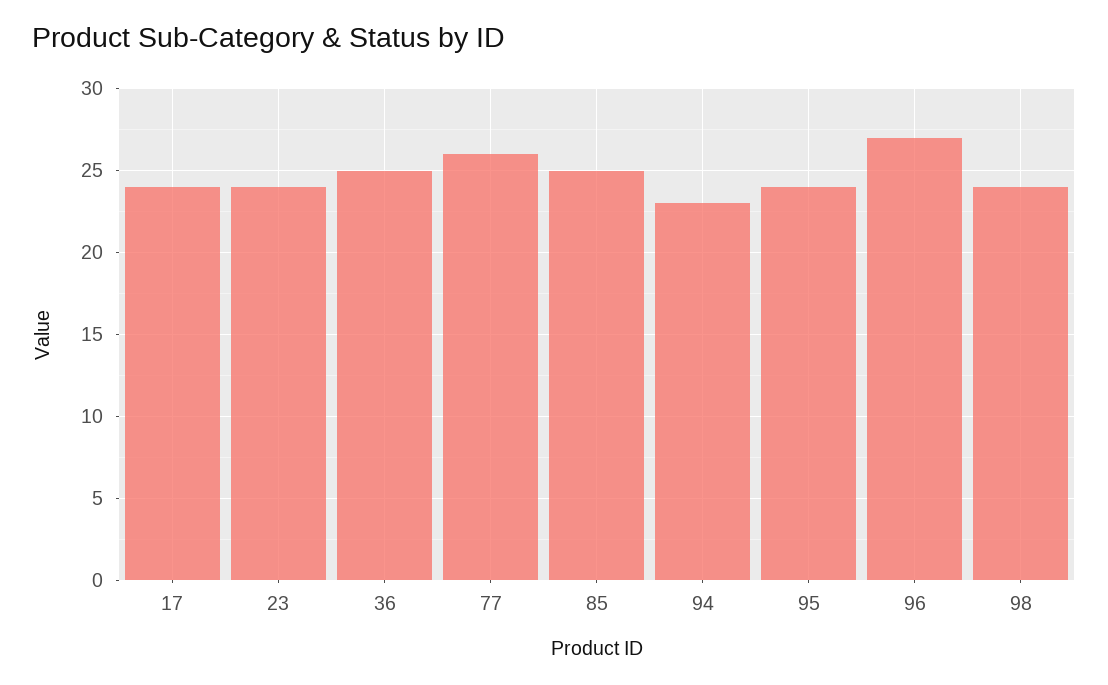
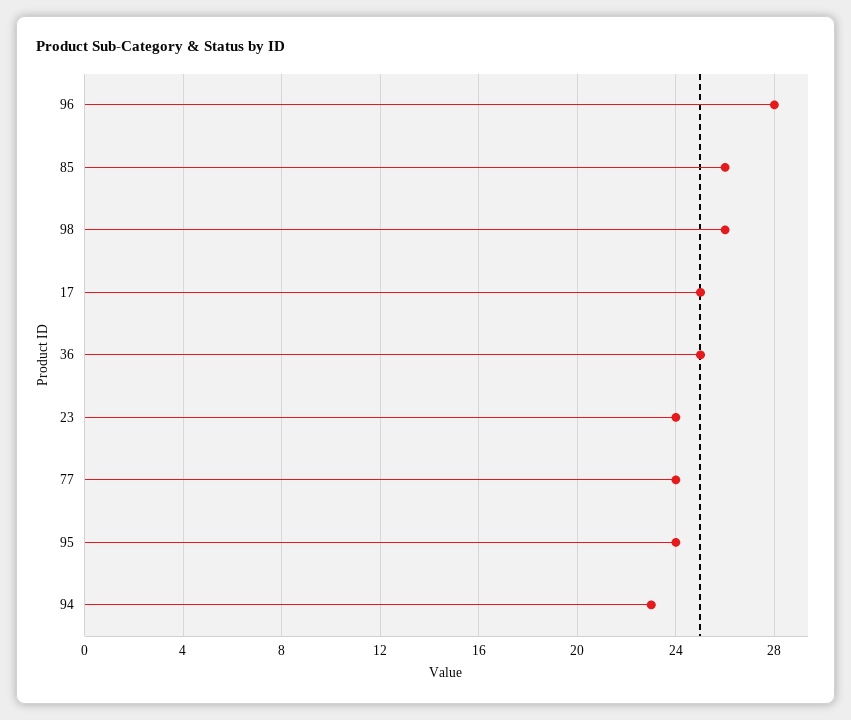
  {
-   "17": 24,
+   "17": 25,
    "23": 24,
    "36": 25,
-   "77": 26,
+   "77": 24,
-   "85": 25,
+   "85": 26,
    "94": 23,
    "95": 24,
-   "96": 27,
+   "96": 28,
-   "98": 24
+   "98": 26
  }

